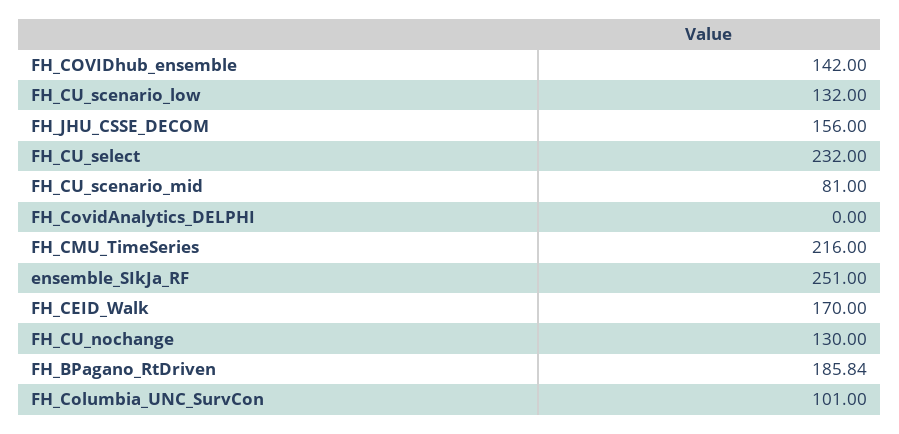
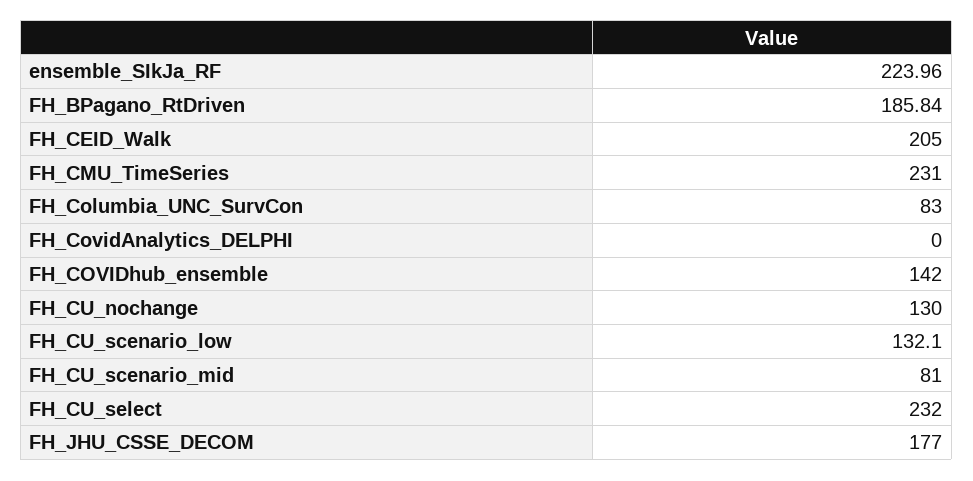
  {
    "FH_COVIDhub_ensemble": 142,
-   "FH_CU_scenario_low": 132,
+   "FH_CU_scenario_low": 132.1,
-   "FH_JHU_CSSE_DECOM": 156,
+   "FH_JHU_CSSE_DECOM": 177,
    "FH_CU_select": 232,
    "FH_CU_scenario_mid": 81,
    "FH_CovidAnalytics_DELPHI": 0,
-   "FH_CMU_TimeSeries": 216,
+   "FH_CMU_TimeSeries": 231,
-   "ensemble_SIkJa_RF": 251,
+   "ensemble_SIkJa_RF": 223.96,
-   "FH_CEID_Walk": 170,
+   "FH_CEID_Walk": 205,
    "FH_CU_nochange": 130,
    "FH_BPagano_RtDriven": 185.84,
-   "FH_Columbia_UNC_SurvCon": 101
+   "FH_Columbia_UNC_SurvCon": 83
  }

